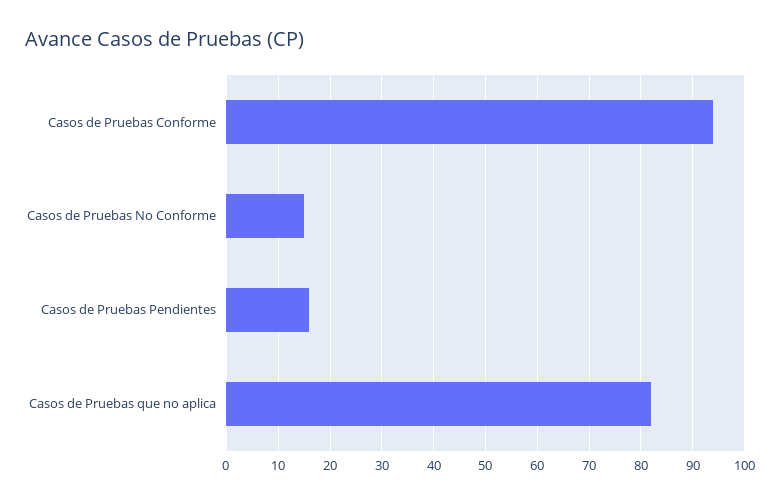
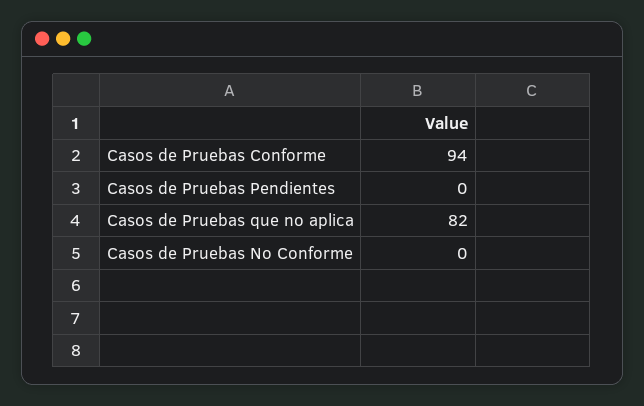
  {
    "Casos de Pruebas Conforme": 94,
-   "Casos de Pruebas No Conforme": 15,
+   "Casos de Pruebas No Conforme": 0,
-   "Casos de Pruebas Pendientes": 15,
+   "Casos de Pruebas Pendientes": 0,
    "Casos de Pruebas que no aplica": 82
  }

